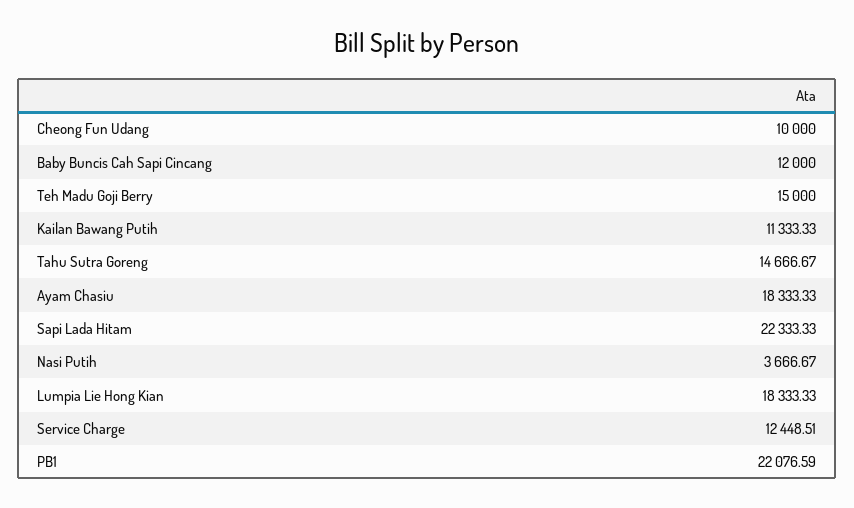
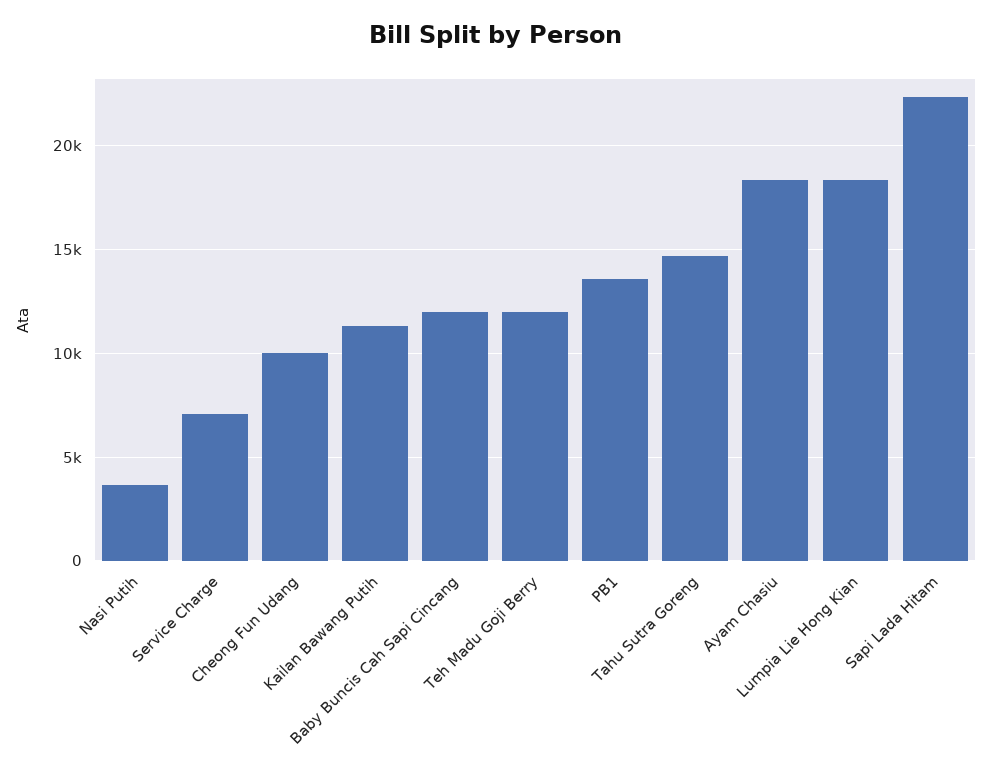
  {
    "Cheong Fun Udang": 10000,
    "Baby Buncis Cah Sapi Cincang": 12000,
-   "Teh Madu Goji Berry": 15000,
+   "Teh Madu Goji Berry": 12000,
    "Kailan Bawang Putih": 11333.33,
    "Tahu Sutra Goreng": 14666.67,
    "Ayam Chasiu": 18333.33,
    "Sapi Lada Hitam": 22333.33,
    "Nasi Putih": 3666.67,
    "Lumpia Lie Hong Kian": 18333.33,
-   "Service Charge": 12448.51,
+   "Service Charge": 7000,
-   "PB1": 22076.59
+   "PB1": 13500
  }

